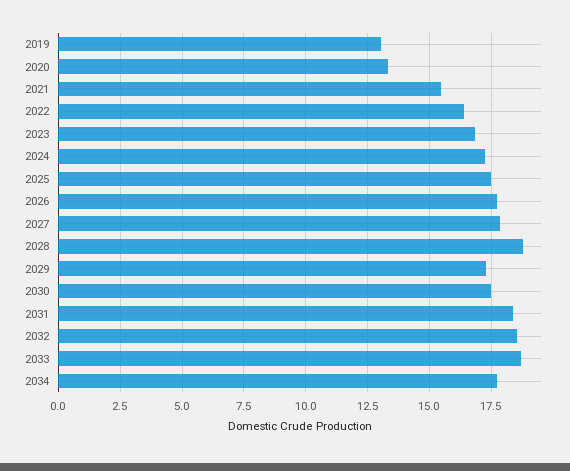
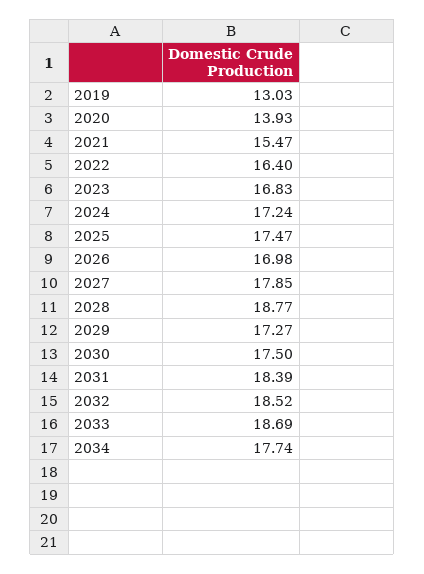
  {
    "2019": 13.03,
-   "2020": 13.25,
+   "2020": 13.93,
    "2021": 15.47,
    "2022": 16.4,
    "2023": 16.83,
    "2024": 17.24,
    "2025": 17.47,
-   "2026": 17.75,
+   "2026": 16.98,
    "2027": 17.85,
    "2028": 18.77,
    "2029": 17.27,
    "2030": 17.5,
    "2031": 18.39,
    "2032": 18.52,
    "2033": 18.69,
    "2034": 17.74
  }

